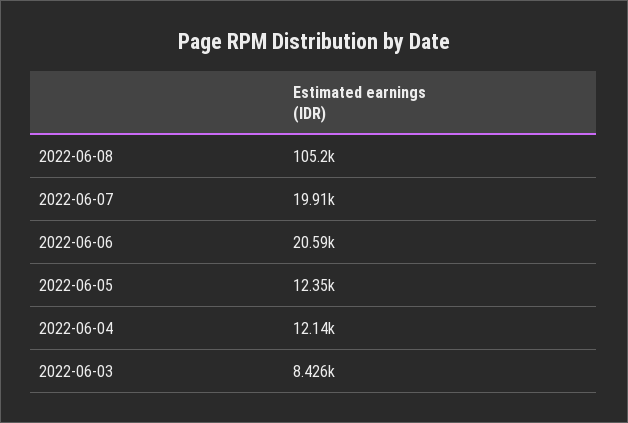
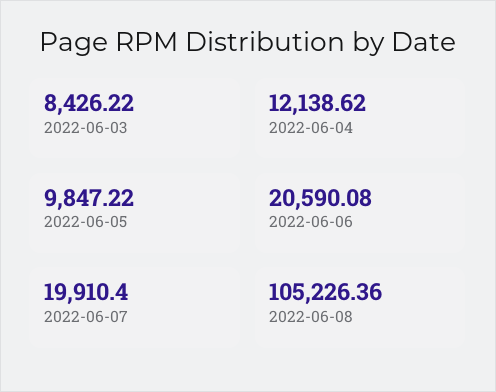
  {
    "2022-06-08": 105226.36,
    "2022-06-07": 19910.4,
    "2022-06-06": 20590.08,
-   "2022-06-05": 12350,
+   "2022-06-05": 9847.22,
    "2022-06-04": 12138.62,
    "2022-06-03": 8426.22
  }

